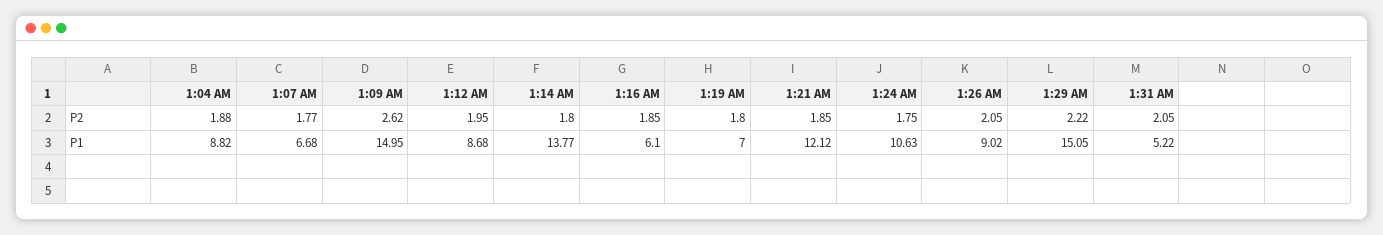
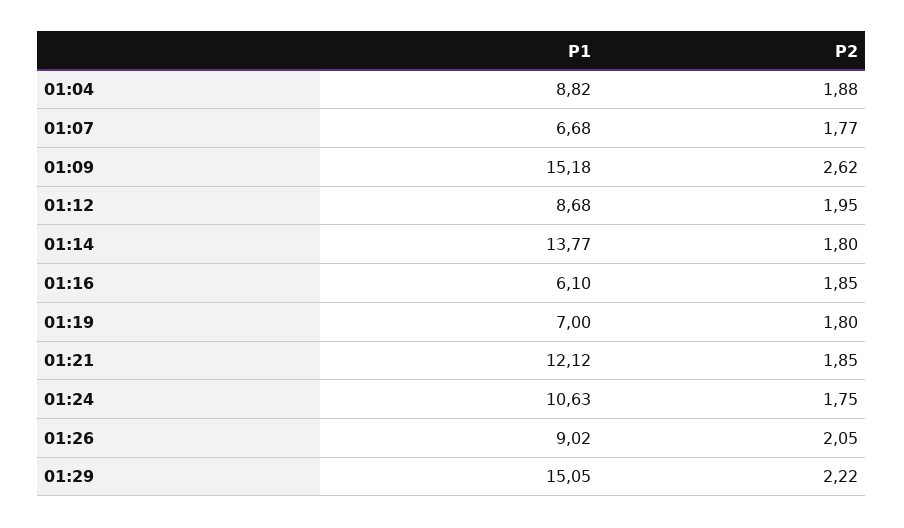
  {
    "1:04 AM": {
      "P2": 1.88,
      "P1": 8.82
    },
    "1:07 AM": {
      "P2": 1.77,
      "P1": 6.68
    },
    "1:09 AM": {
      "P2": 2.62,
-     "P1": 14.95
+     "P1": 15.18
    },
    "1:12 AM": {
      "P2": 1.95,
      "P1": 8.68
    },
    "1:14 AM": {
      "P2": 1.8,
      "P1": 13.77
    },
    "1:16 AM": {
      "P2": 1.85,
      "P1": 6.1
    },
    "1:19 AM": {
      "P2": 1.8,
      "P1": 7
    },
    "1:21 AM": {
      "P2": 1.85,
      "P1": 12.12
    },
    "1:24 AM": {
      "P2": 1.75,
      "P1": 10.63
    },
    "1:26 AM": {
      "P2": 2.05,
      "P1": 9.02
    },
    "1:29 AM": {
      "P2": 2.22,
      "P1": 15.05
-   },
+   }
-   "1:31 AM": {
-     "P2": 2.05,
-     "P1": 5.22
-   }
  }

